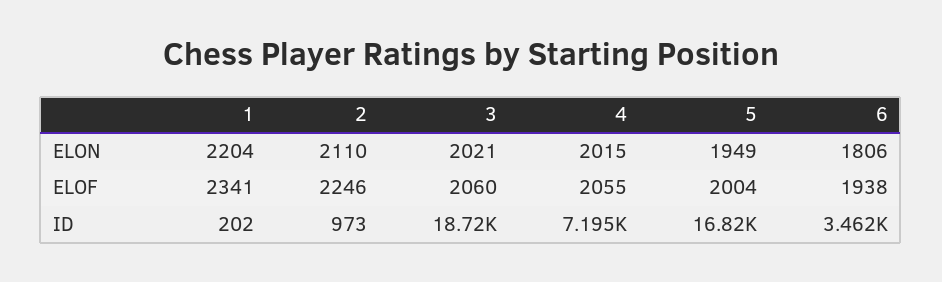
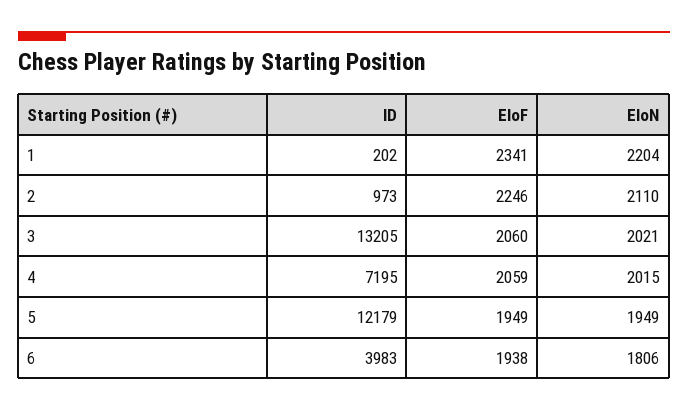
  {
    "1": {
      "ELON": 2204,
      "ELOF": 2341,
      "ID": 202
    },
    "2": {
      "ELON": 2110,
      "ELOF": 2246,
      "ID": 973
    },
    "3": {
      "ELON": 2021,
      "ELOF": 2060,
-     "ID": 18720
+     "ID": 13205
    },
    "4": {
      "ELON": 2015,
-     "ELOF": 2055,
+     "ELOF": 2059,
      "ID": 7195
    },
    "5": {
      "ELON": 1949,
-     "ELOF": 2004,
+     "ELOF": 1949,
-     "ID": 16820
+     "ID": 12179
    },
    "6": {
      "ELON": 1806,
      "ELOF": 1938,
-     "ID": 3462
+     "ID": 3983
    }
  }

